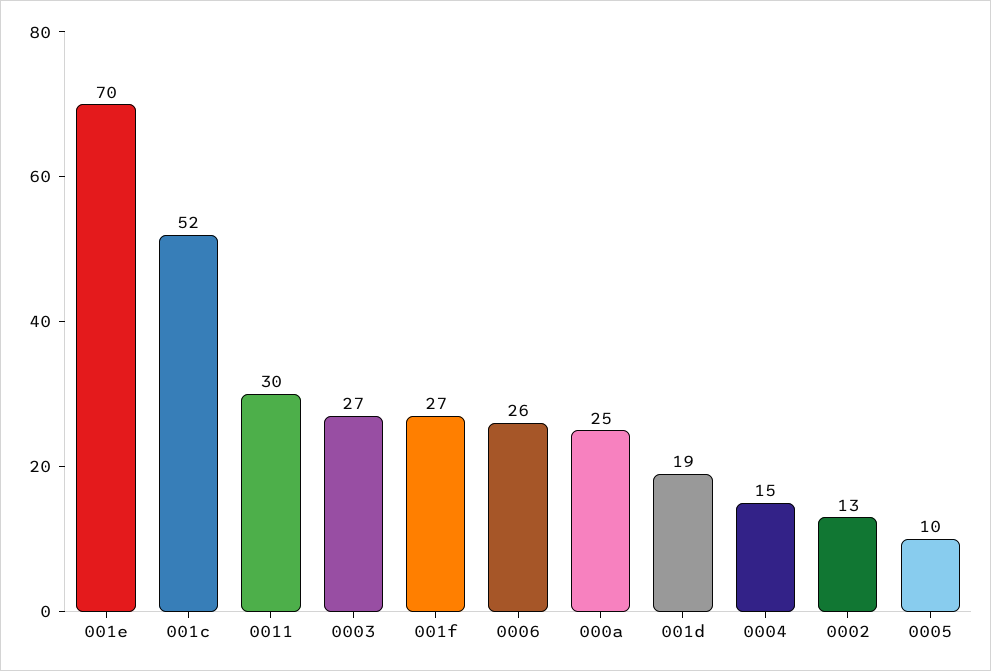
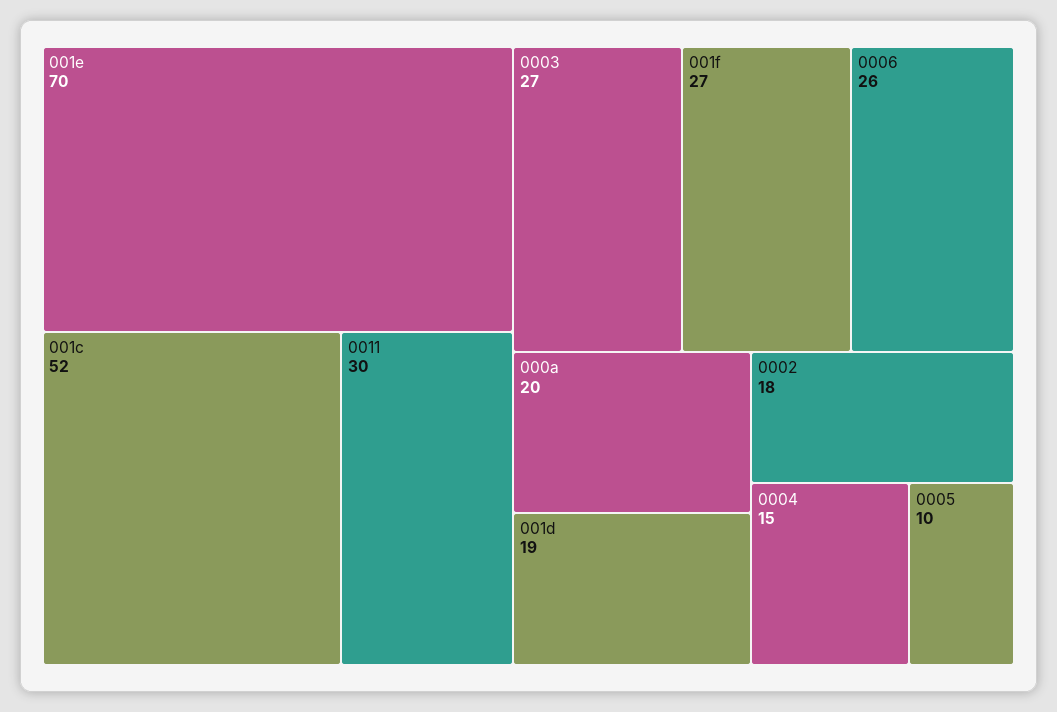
  {
    "001e": 70,
    "001c": 52,
    "0011": 30,
    "0003": 27,
    "001f": 27,
    "0006": 26,
-   "000a": 25,
+   "000a": 20,
    "001d": 19,
    "0004": 15,
-   "0002": 13,
+   "0002": 18,
    "0005": 10
  }

